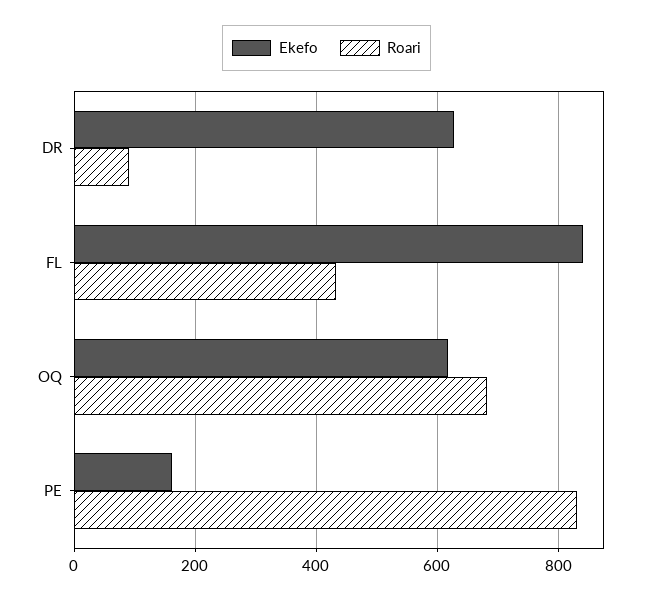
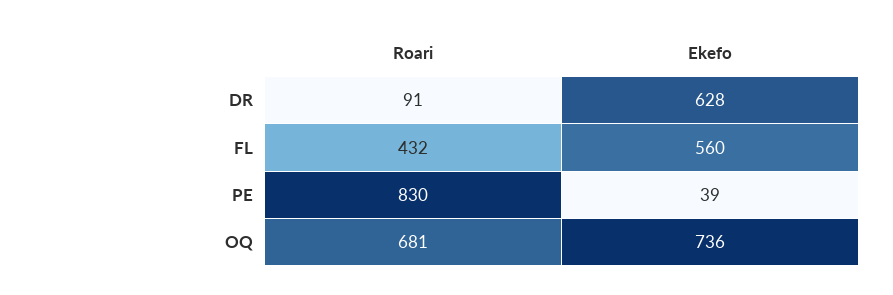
  {
    "Ekefo": {
      "DR": 628,
-     "FL": 840,
+     "FL": 560,
-     "OQ": 620,
+     "OQ": 736,
-     "PE": 160
+     "PE": 39
    },
    "Roari": {
      "DR": 91,
      "FL": 432,
      "OQ": 681,
      "PE": 830
    }
  }

